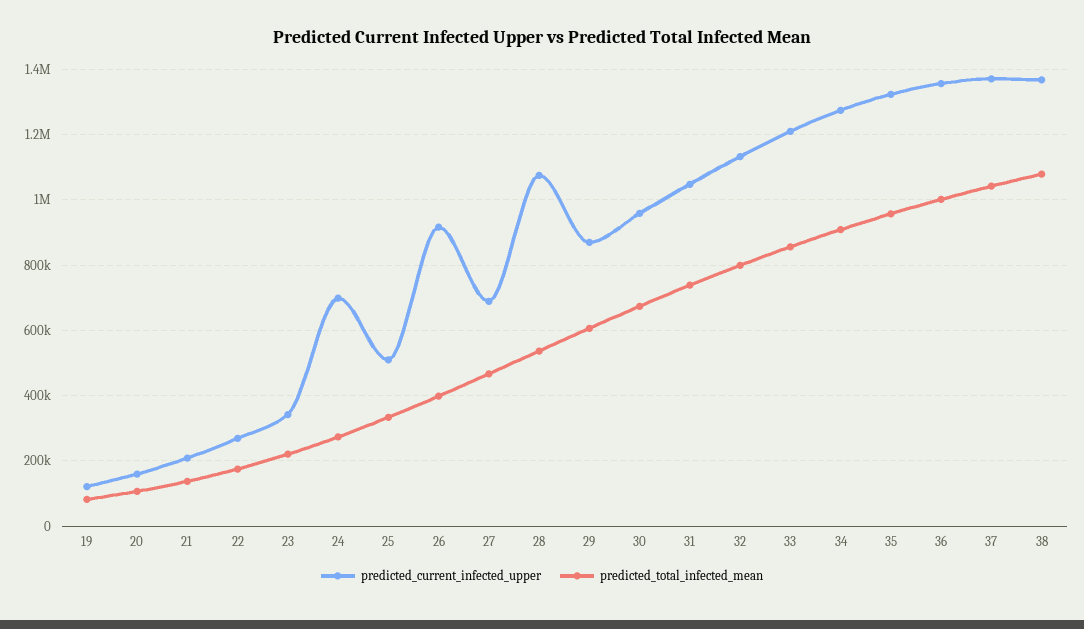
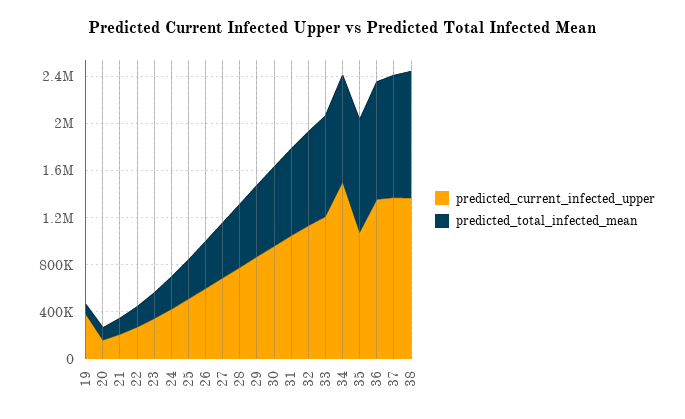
  {
    "predicted_current_infected_upper": {
-     "19": 120000,
+     "19": 400000,
      "20": 160000,
      "21": 200000,
      "22": 260000,
      "23": 340000,
-     "24": 700000,
+     "24": 400000,
      "25": 500000,
-     "26": 920000,
+     "26": 600000,
      "27": 680000,
-     "28": 1080000,
+     "28": 800000,
      "29": 860000,
      "30": 960000,
      "31": 1040000,
      "32": 1140000,
      "33": 1200000,
-     "34": 1280000,
+     "34": 1500000,
-     "35": 1320000,
+     "35": 1100000,
      "36": 1360000,
      "37": 1380000,
      "38": 1360000
    },
    "predicted_total_infected_mean": {
      "19": 80000,
      "20": 100000,
      "21": 140000,
      "22": 180000,
      "23": 220000,
      "24": 280000,
      "25": 340000,
      "26": 400000,
      "27": 460000,
      "28": 540000,
      "29": 600000,
      "30": 680000,
      "31": 740000,
      "32": 800000,
      "33": 860000,
      "34": 900000,
      "35": 960000,
      "36": 1000000,
      "37": 1040000,
      "38": 1080000
    }
  }

